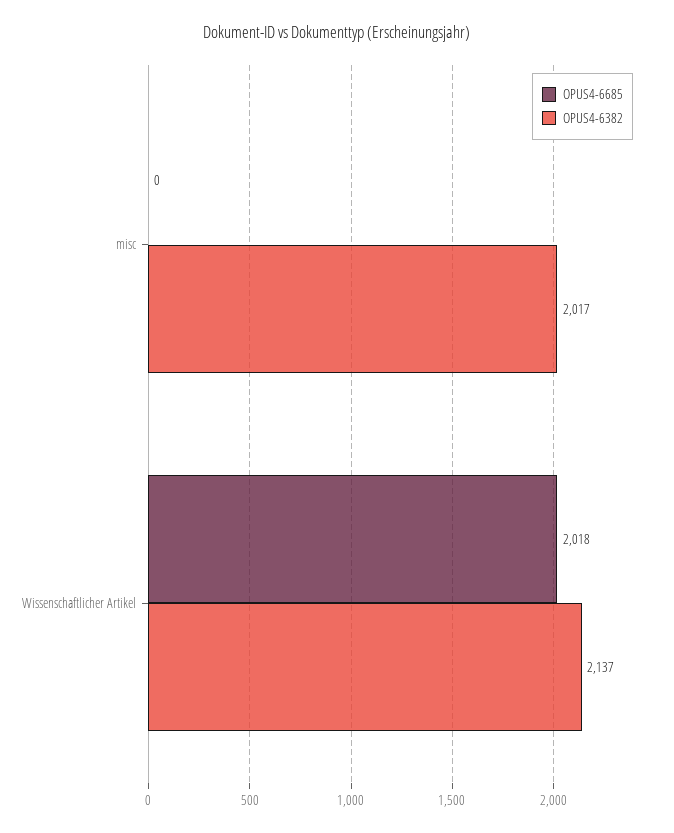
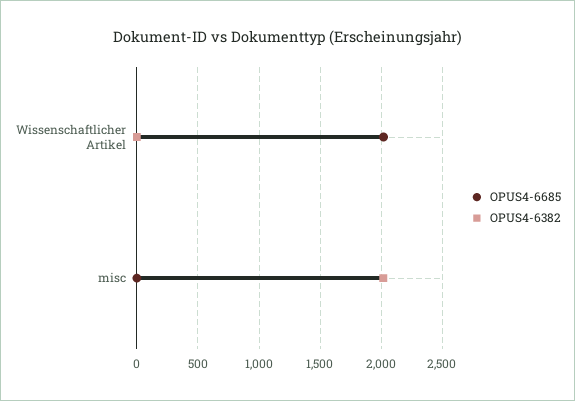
  {
    "OPUS4-6685": {
      "misc": 0,
      "Wissenschaftlicher Artikel": 2018
    },
    "OPUS4-6382": {
      "misc": 2017,
-     "Wissenschaftlicher Artikel": 2137
+     "Wissenschaftlicher Artikel": 0
    }
  }

